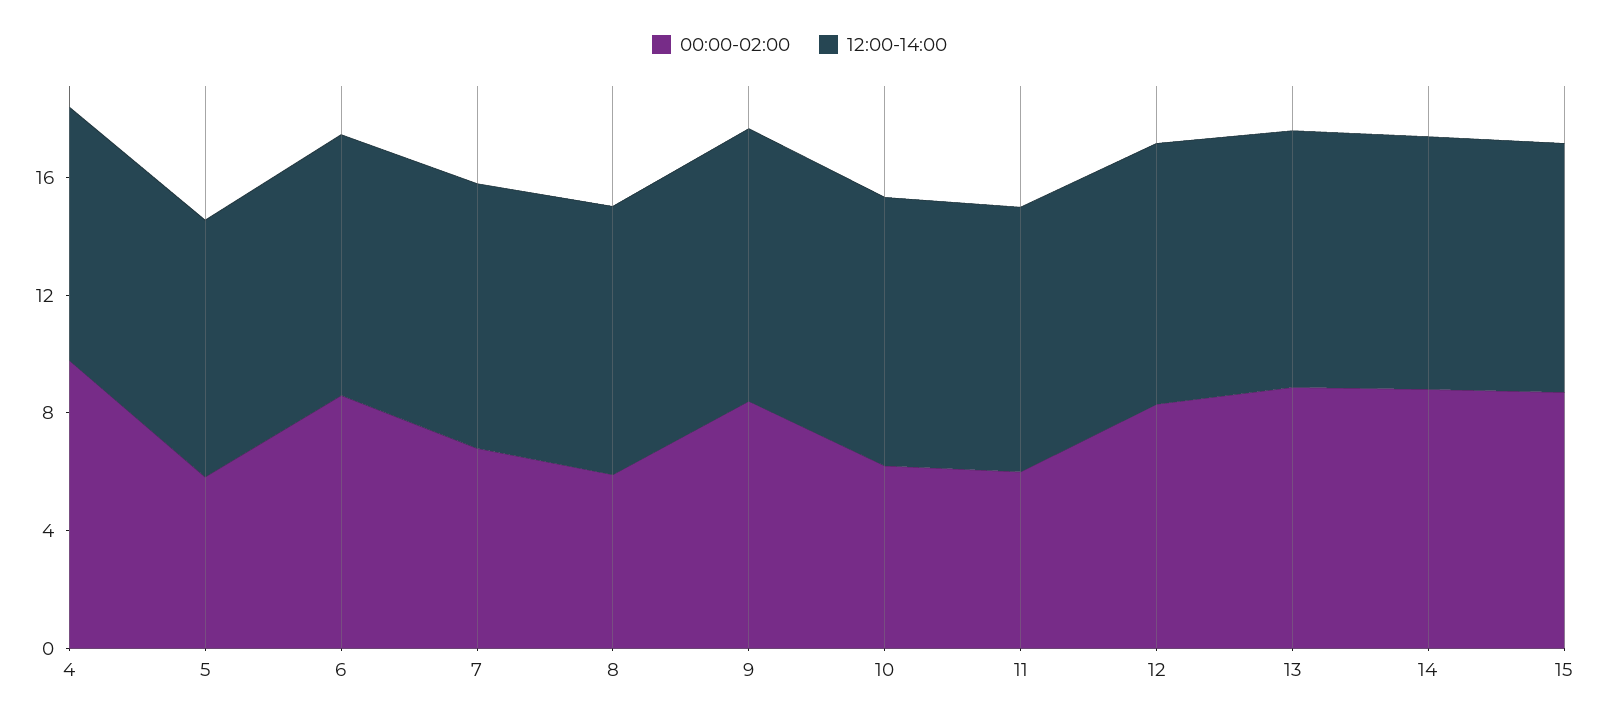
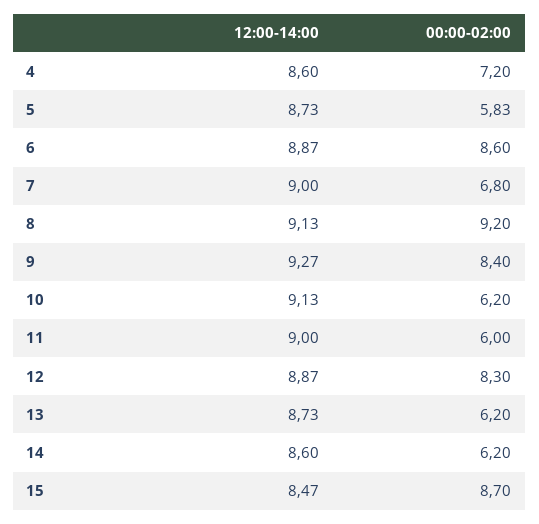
  {
    "00:00-02:00": {
-     "4": 10,
+     "4": 7.2,
      "5": 5.83,
      "6": 8.6,
      "7": 6.8,
-     "8": 6,
+     "8": 9.2,
      "9": 8.4,
      "10": 6.2,
      "11": 6,
      "12": 8.3,
-     "13": 9,
+     "13": 6.2,
-     "14": 9,
+     "14": 6.2,
      "15": 8.7
    },
    "12:00-14:00": {
      "4": 8.6,
      "5": 8.73,
      "6": 8.87,
      "7": 9,
      "8": 9.13,
      "9": 9.27,
      "10": 9.13,
      "11": 9,
      "12": 8.87,
      "13": 8.73,
      "14": 8.6,
      "15": 8.47
    }
  }

